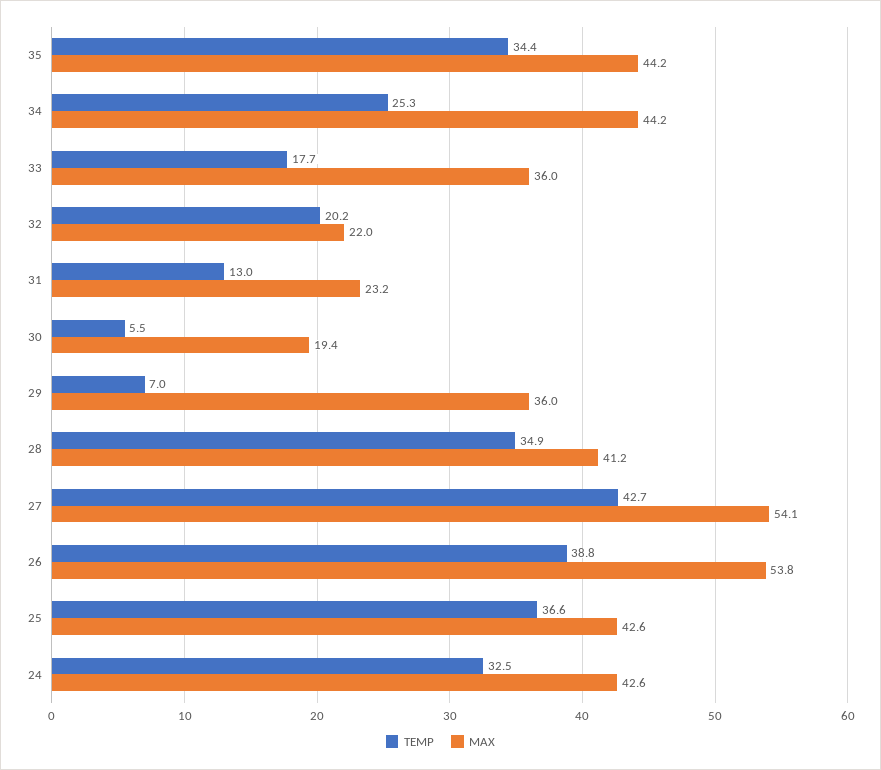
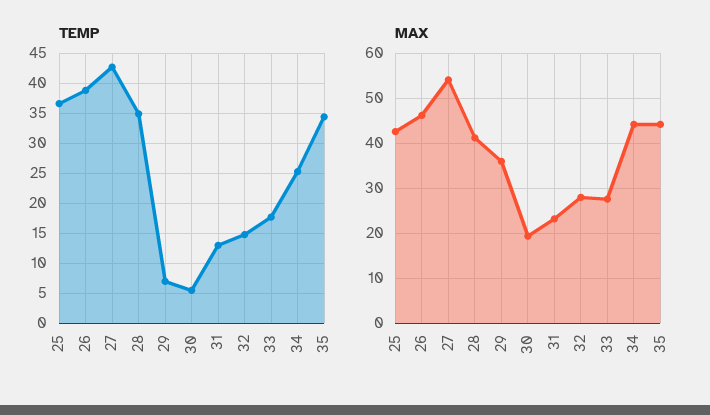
  {
    "TEMP": {
      "35": 34.4,
      "34": 25.3,
      "33": 17.7,
-     "32": 20.2,
+     "32": 15,
      "31": 13,
      "30": 5.5,
      "29": 7,
      "28": 34.9,
      "27": 42.7,
      "26": 38.8,
-     "25": 36.6,
+     "25": 36.6
-     "24": 32.5
    },
    "MAX": {
      "35": 44.2,
      "34": 44.2,
-     "33": 36,
+     "33": 28,
-     "32": 22,
+     "32": 28,
      "31": 23.2,
      "30": 19.4,
      "29": 36,
      "28": 41.2,
      "27": 54.1,
-     "26": 53.8,
+     "26": 46,
-     "25": 42.6,
+     "25": 42.6
-     "24": 42.6
    }
  }

